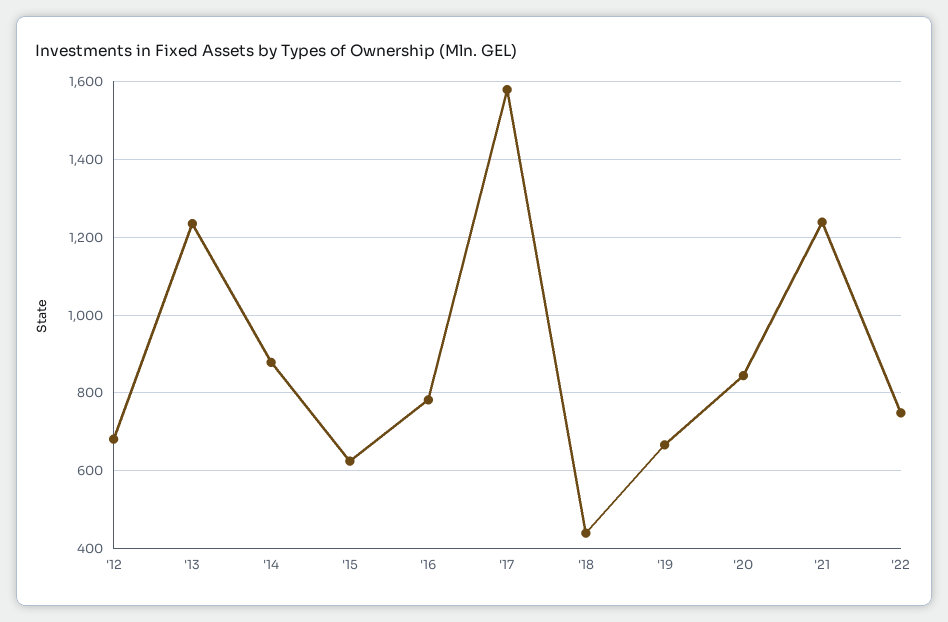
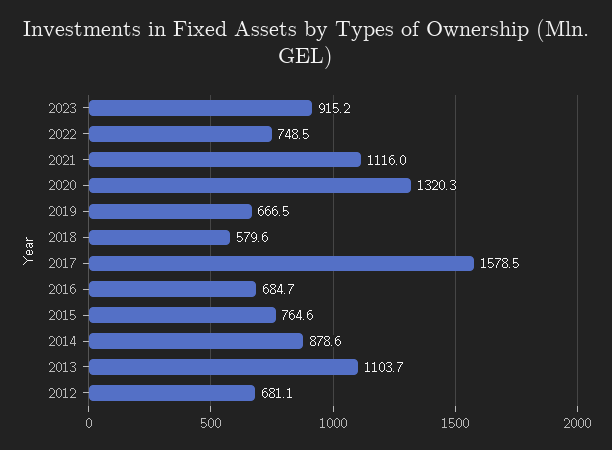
  {
    "'12": 681.1,
-   "'13": 1240,
+   "'13": 1103.7,
    "'14": 878.6,
-   "'15": 620,
+   "'15": 764.6,
-   "'16": 780,
+   "'16": 684.7,
    "'17": 1578.5,
-   "'18": 440,
+   "'18": 579.6,
    "'19": 666.5,
-   "'20": 840,
+   "'20": 1320.3,
-   "'21": 1240,
+   "'21": 1116,
-   "'22": 748.5
+   "'22": 748.5,
+   "2023": 915.2
  }

